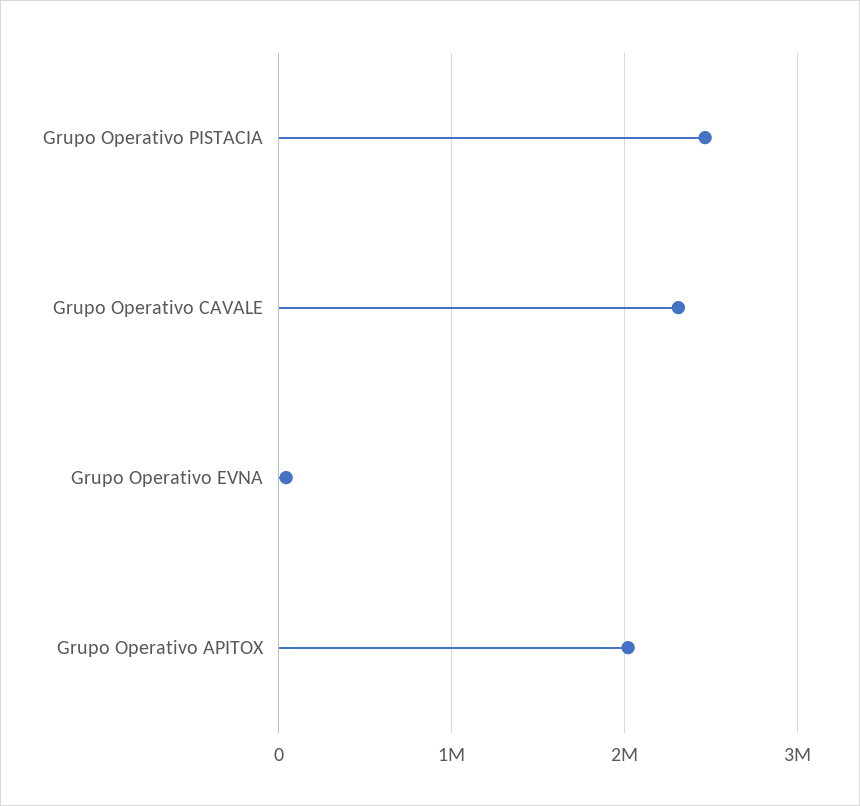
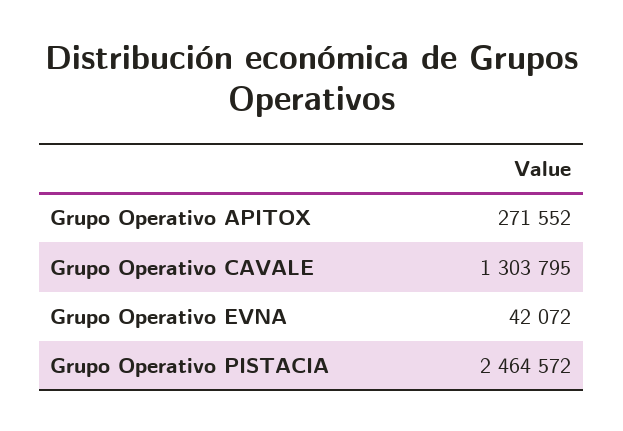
  {
    "Grupo Operativo PISTACIA": 2464572,
-   "Grupo Operativo CAVALE": 2300000,
+   "Grupo Operativo CAVALE": 1303795,
    "Grupo Operativo EVNA": 42072,
-   "Grupo Operativo APITOX": 2000000
+   "Grupo Operativo APITOX": 271552
  }

